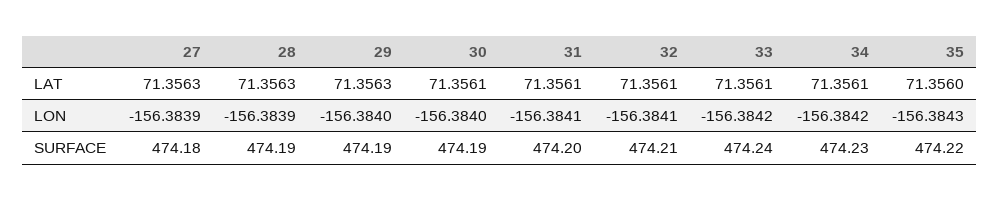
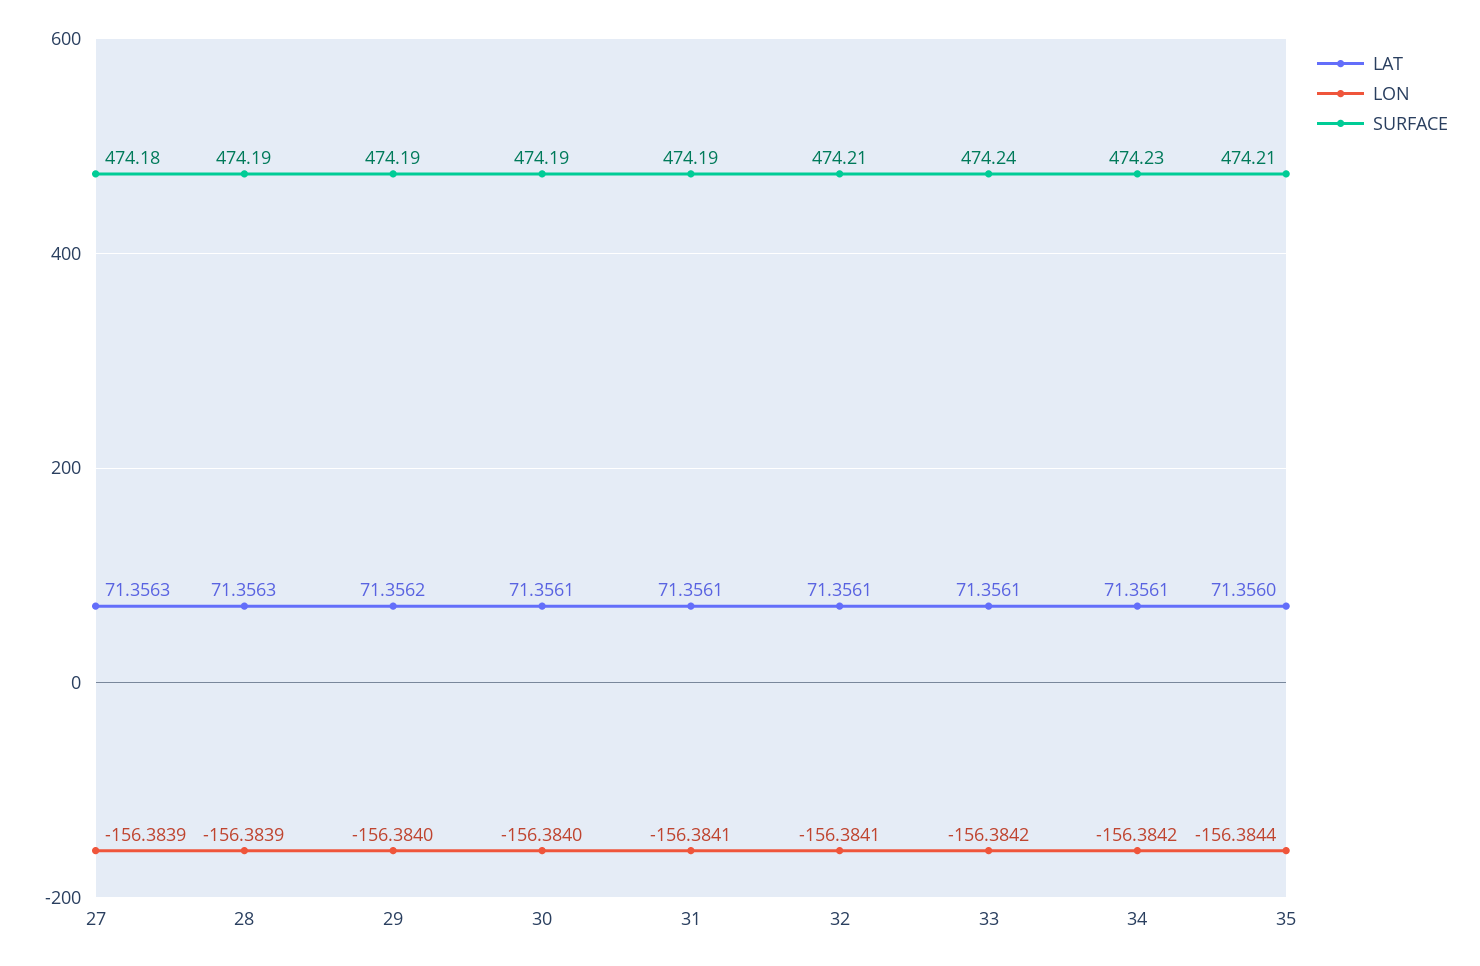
  {
    "LAT": {
      "27": 71.3563,
      "28": 71.3563,
-     "29": 71.3563,
+     "29": 71.3562,
      "30": 71.3561,
      "31": 71.3561,
      "32": 71.3561,
      "33": 71.3561,
      "34": 71.3561,
      "35": 71.356
    },
    "LON": {
      "27": -156.3839,
      "28": -156.3839,
      "29": -156.384,
      "30": -156.384,
      "31": -156.3841,
      "32": -156.3841,
      "33": -156.3842,
      "34": -156.3842,
-     "35": -156.3843
+     "35": -156.3844
    },
    "SURFACE": {
      "27": 474.18,
      "28": 474.19,
      "29": 474.19,
      "30": 474.19,
-     "31": 474.2,
+     "31": 474.19,
      "32": 474.21,
      "33": 474.24,
      "34": 474.23,
-     "35": 474.22
+     "35": 474.21
    }
  }

